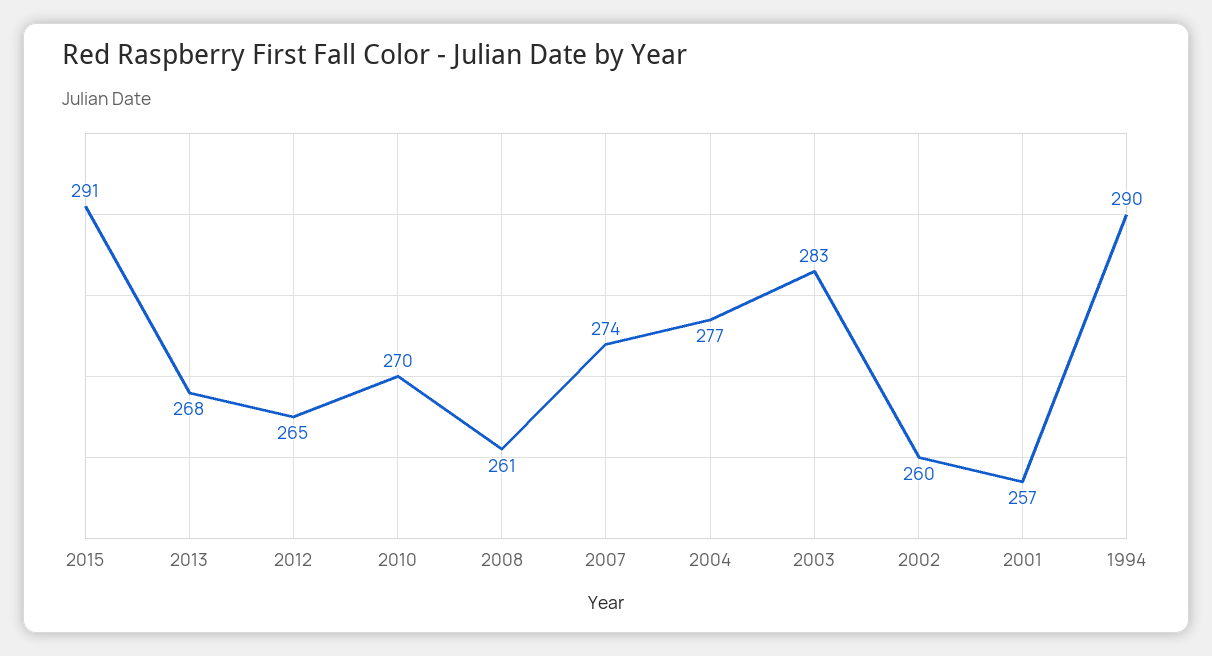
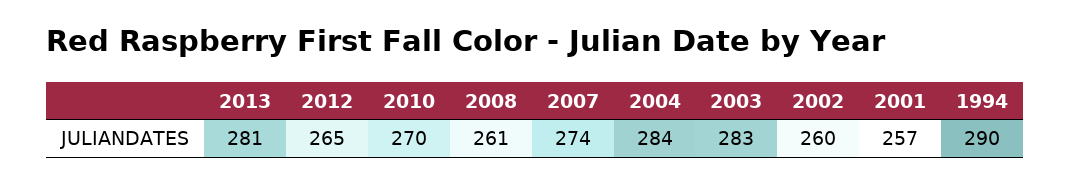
  {
-   "2015": 291,
-   "2013": 268,
+   "2013": 281,
    "2012": 265,
    "2010": 270,
    "2008": 261,
    "2007": 274,
-   "2004": 277,
+   "2004": 284,
    "2003": 283,
    "2002": 260,
    "2001": 257,
    "1994": 290
  }

